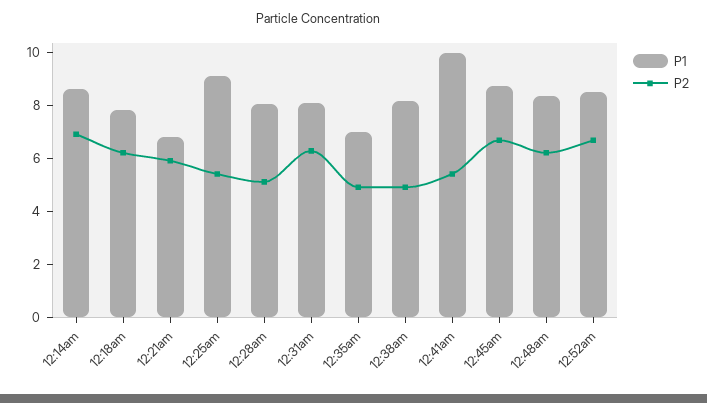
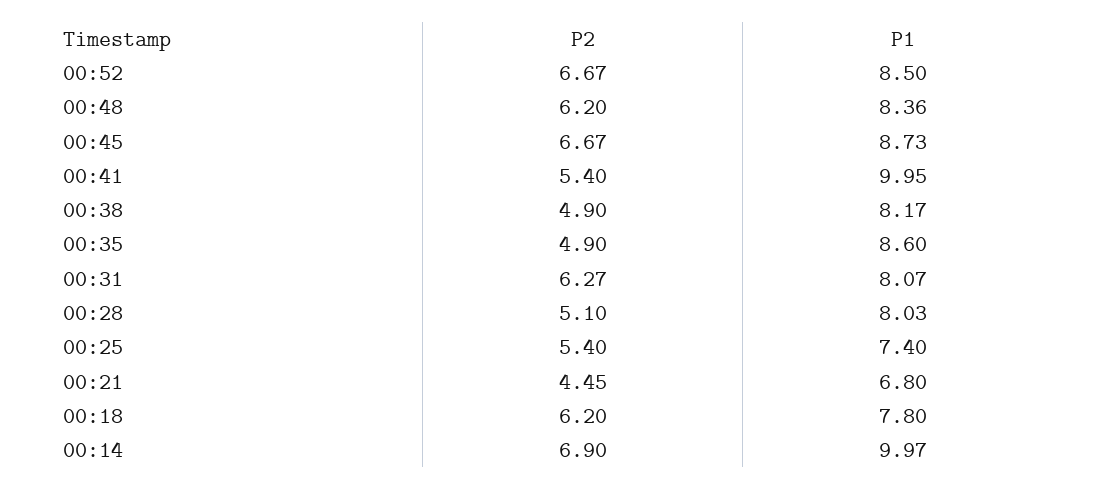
  {
    "P1": {
-     "12:14am": 8.5,
+     "12:14am": 9.97,
      "12:18am": 7.8,
      "12:21am": 6.8,
-     "12:25am": 9,
+     "12:25am": 7.4,
      "12:28am": 8.03,
      "12:31am": 8.07,
-     "12:35am": 7,
+     "12:35am": 8.6,
      "12:38am": 8.17,
      "12:41am": 9.95,
      "12:45am": 8.73,
      "12:48am": 8.36,
      "12:52am": 8.5
    },
    "P2": {
      "12:14am": 6.9,
      "12:18am": 6.2,
-     "12:21am": 6,
+     "12:21am": 4.45,
      "12:25am": 5.4,
      "12:28am": 5.1,
      "12:31am": 6.27,
      "12:35am": 4.9,
      "12:38am": 4.9,
      "12:41am": 5.4,
      "12:45am": 6.67,
      "12:48am": 6.2,
      "12:52am": 6.67
    }
  }

